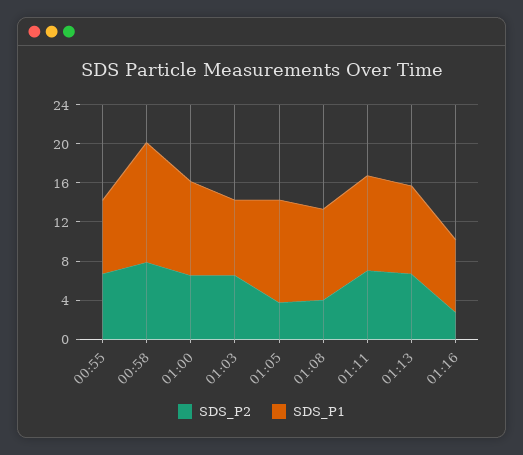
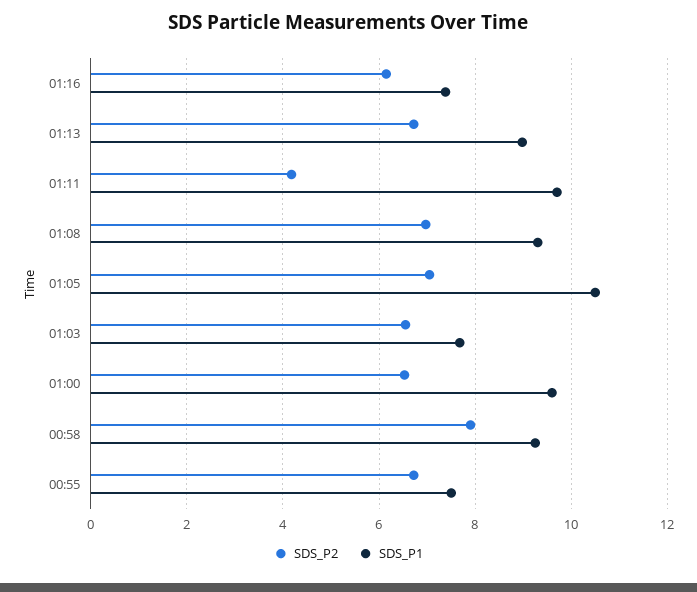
  {
    "SDS_P2": {
      "00:55": 6.8,
      "00:58": 8,
      "01:00": 6.6,
      "01:03": 6.6,
-     "01:05": 4,
+     "01:05": 7,
-     "01:08": 4,
+     "01:08": 7,
-     "01:11": 7,
+     "01:11": 4.2,
      "01:13": 6.8,
-     "01:16": 3
+     "01:16": 6.2
    },
    "SDS_P1": {
      "00:55": 7.6,
-     "00:58": 12,
+     "00:58": 9.2,
      "01:00": 9.6,
      "01:03": 7.6,
      "01:05": 10.6,
      "01:08": 9.4,
      "01:11": 9.8,
      "01:13": 9,
      "01:16": 7.4
    }
  }

